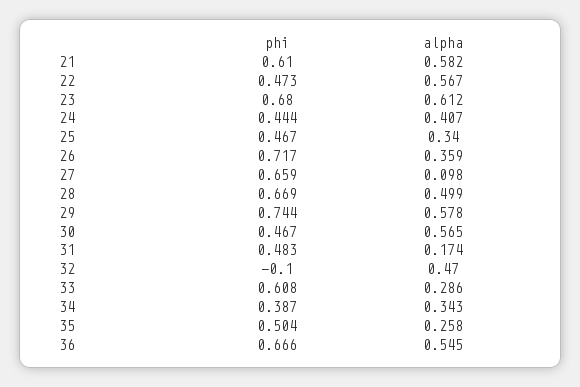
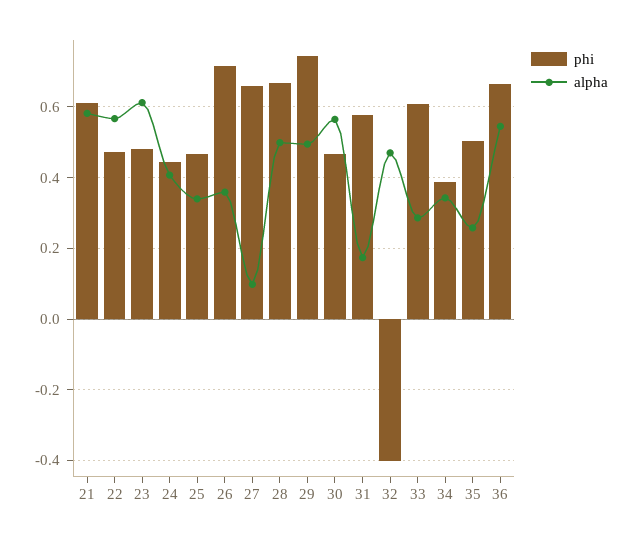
  {
    "phi": {
      "21": 0.61,
      "22": 0.473,
-     "23": 0.68,
+     "23": 0.48,
      "24": 0.444,
      "25": 0.467,
      "26": 0.717,
      "27": 0.659,
      "28": 0.669,
      "29": 0.744,
      "30": 0.467,
-     "31": 0.483,
+     "31": 0.58,
-     "32": -0.1,
+     "32": -0.4,
      "33": 0.608,
      "34": 0.387,
      "35": 0.504,
      "36": 0.666
    },
    "alpha": {
      "21": 0.582,
      "22": 0.567,
      "23": 0.612,
      "24": 0.407,
      "25": 0.34,
      "26": 0.359,
      "27": 0.098,
      "28": 0.499,
-     "29": 0.578,
+     "29": 0.5,
      "30": 0.565,
      "31": 0.174,
      "32": 0.47,
      "33": 0.286,
      "34": 0.343,
      "35": 0.258,
      "36": 0.545
    }
  }

